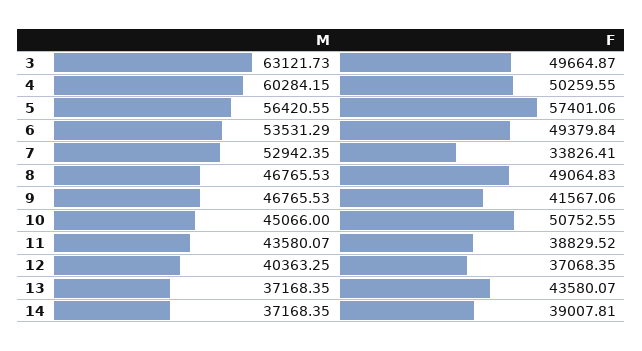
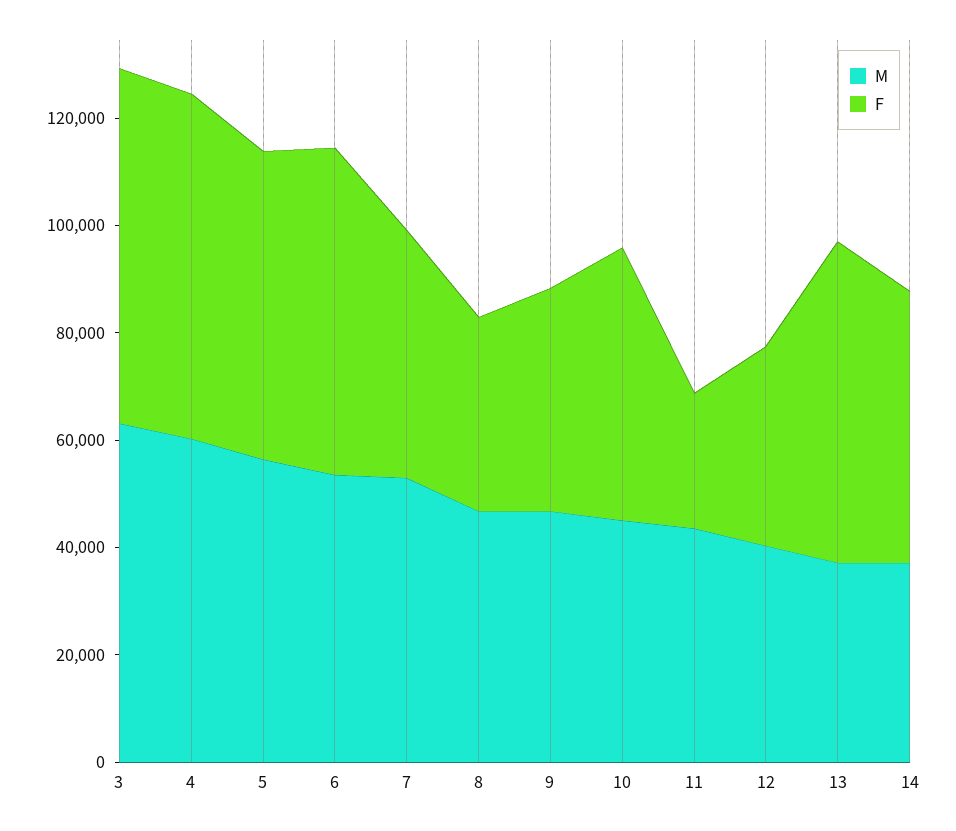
  {
    "M": {
      "3": 63121.73,
      "4": 60284.15,
      "5": 56420.55,
      "6": 53531.29,
      "7": 52942.35,
      "8": 46765.53,
      "9": 46765.53,
      "10": 45066,
      "11": 43580.07,
      "12": 40363.25,
      "13": 37168.35,
      "14": 37168.35
    },
    "F": {
-     "3": 49664.87,
+     "3": 65000,
-     "4": 50259.55,
+     "4": 65000,
      "5": 57401.06,
-     "6": 49379.84,
+     "6": 60000,
-     "7": 33826.41,
+     "7": 45000,
-     "8": 49064.83,
+     "8": 35000,
      "9": 41567.06,
      "10": 50752.55,
-     "11": 38829.52,
+     "11": 25000,
      "12": 37068.35,
-     "13": 43580.07,
+     "13": 60000,
-     "14": 39007.81
+     "14": 50000
    }
  }

